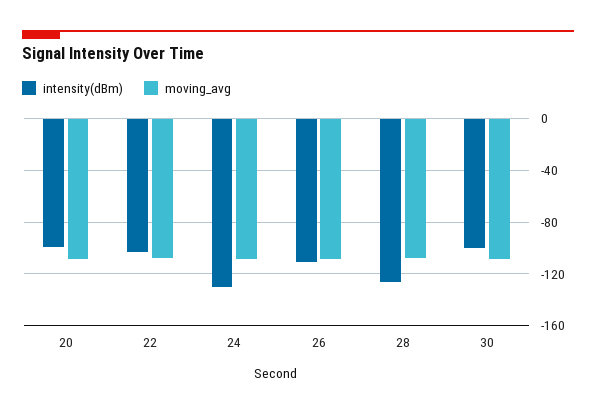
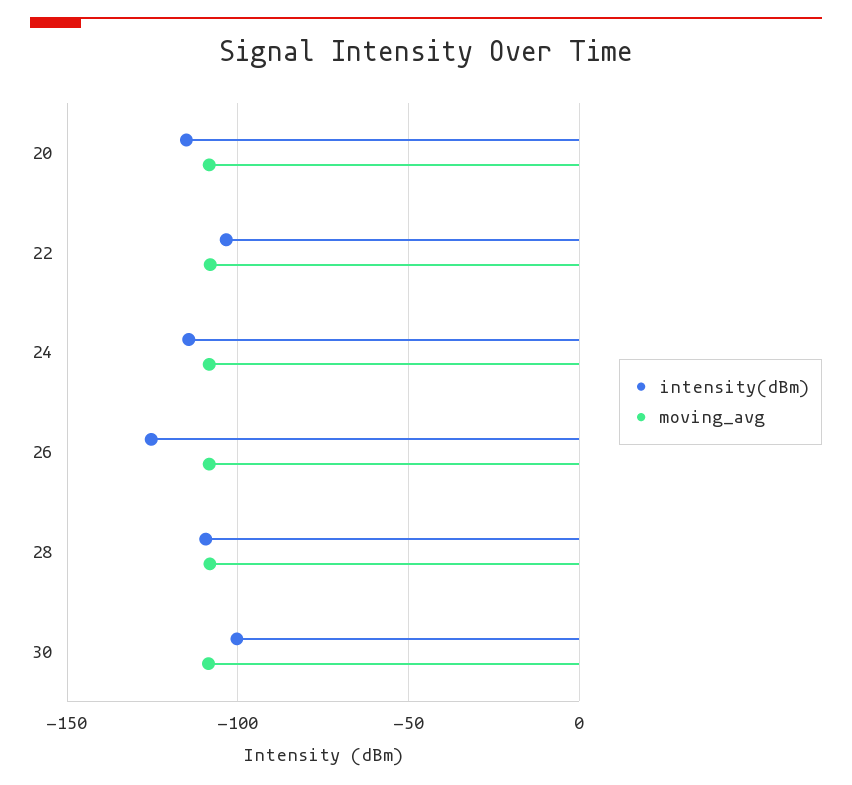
  {
    "intensity(dBm)": {
-     "20": -100,
+     "20": -115,
      "22": -105,
-     "24": -130,
+     "24": -115,
-     "26": -110,
+     "26": -125,
-     "28": -125,
+     "28": -110,
      "30": -100
    },
    "moving_avg": {
      "20": -110,
      "22": -110,
      "24": -110,
      "26": -110,
      "28": -110,
      "30": -110
    }
  }

